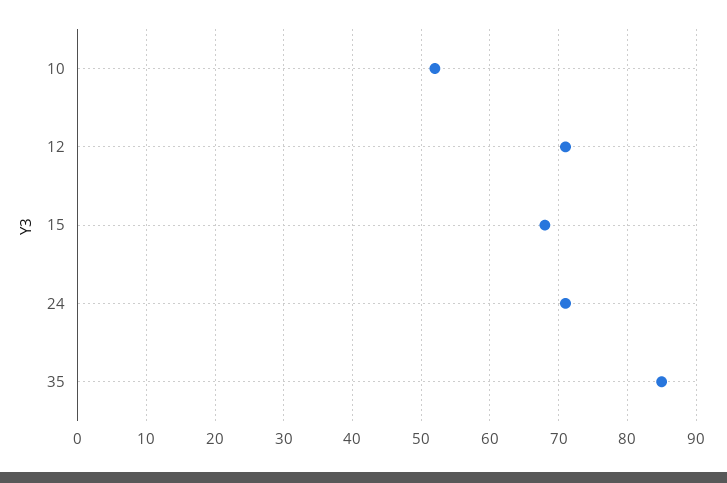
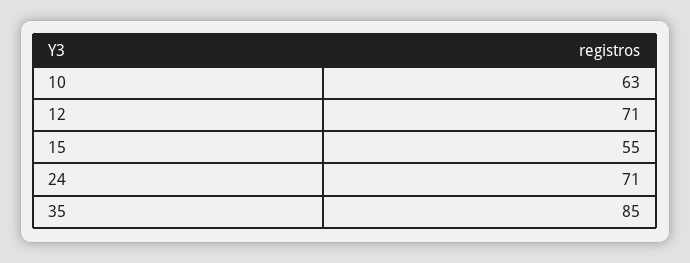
  {
-   "10": 52,
+   "10": 63,
    "12": 71,
-   "15": 68,
+   "15": 55,
    "24": 71,
    "35": 85
  }

